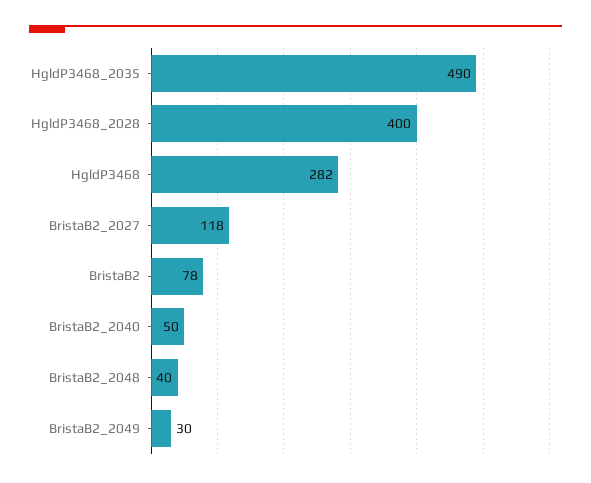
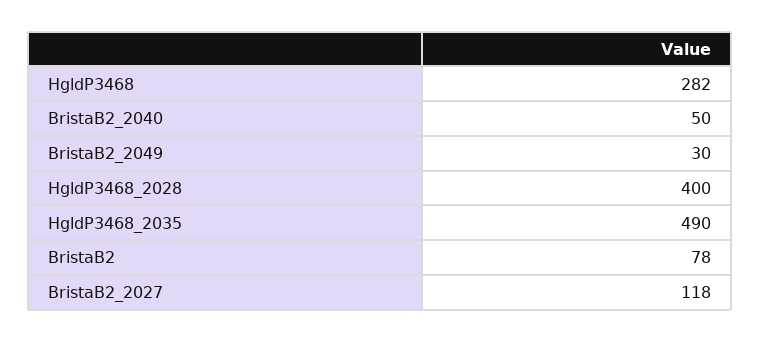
  {
    "HgldP3468_2035": 490,
    "HgldP3468_2028": 400,
    "HgldP3468": 282,
    "BristaB2_2027": 118,
    "BristaB2": 78,
    "BristaB2_2040": 50,
-   "BristaB2_2048": 40,
    "BristaB2_2049": 30
  }

